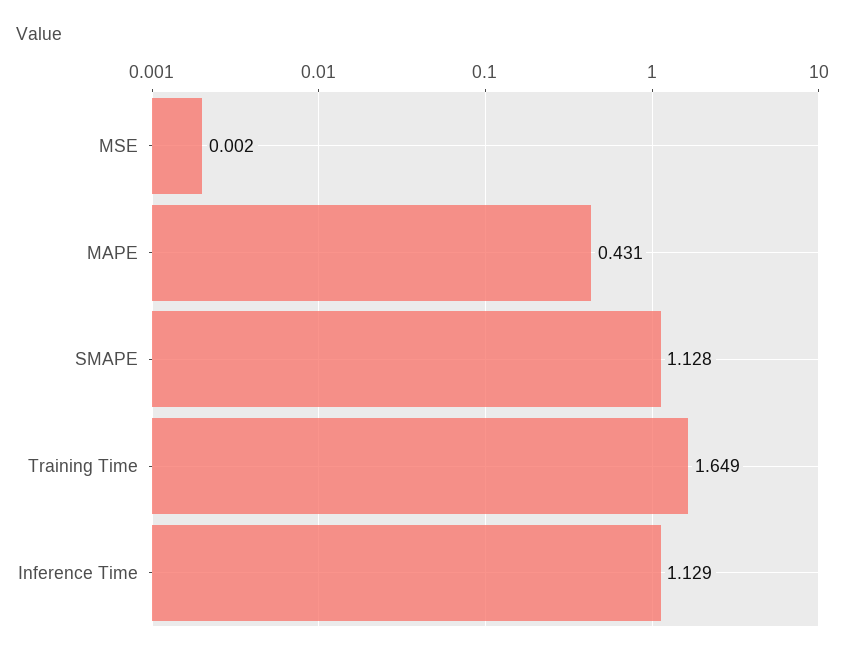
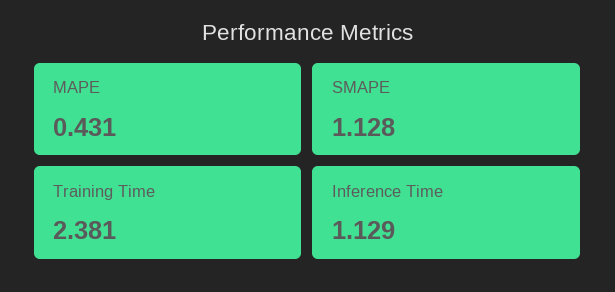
  {
-   "MSE": 0.002,
    "MAPE": 0.431,
    "SMAPE": 1.128,
-   "Training Time": 1.649,
+   "Training Time": 2.381,
    "Inference Time": 1.129
  }

